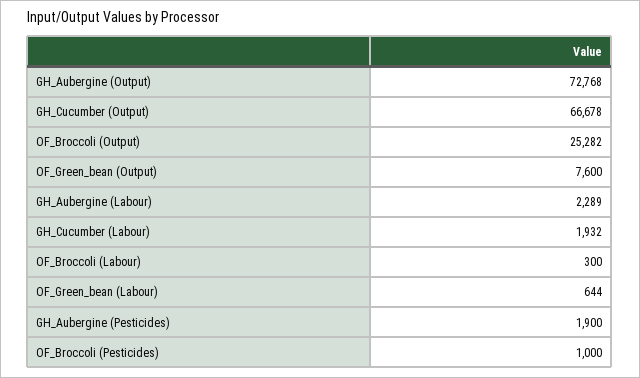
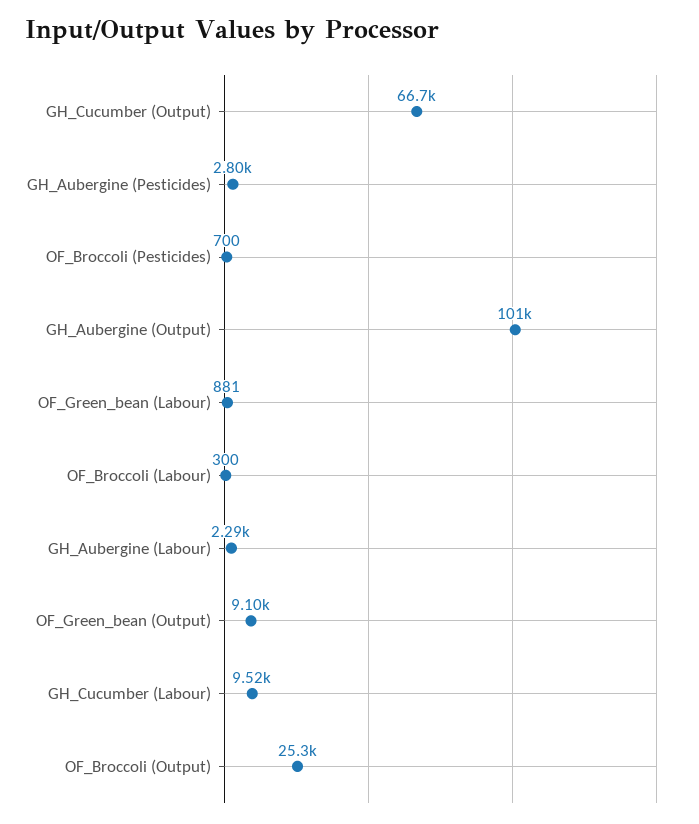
  {
-   "GH_Aubergine (Output)": 72768,
+   "GH_Aubergine (Output)": 101000,
    "GH_Cucumber (Output)": 66678,
    "OF_Broccoli (Output)": 25282,
-   "OF_Green_bean (Output)": 7600,
+   "OF_Green_bean (Output)": 9100,
    "GH_Aubergine (Labour)": 2289,
-   "GH_Cucumber (Labour)": 1932,
+   "GH_Cucumber (Labour)": 9520,
    "OF_Broccoli (Labour)": 300,
-   "OF_Green_bean (Labour)": 644,
+   "OF_Green_bean (Labour)": 881,
-   "GH_Aubergine (Pesticides)": 1900,
+   "GH_Aubergine (Pesticides)": 2800,
-   "OF_Broccoli (Pesticides)": 1000
+   "OF_Broccoli (Pesticides)": 700
  }

